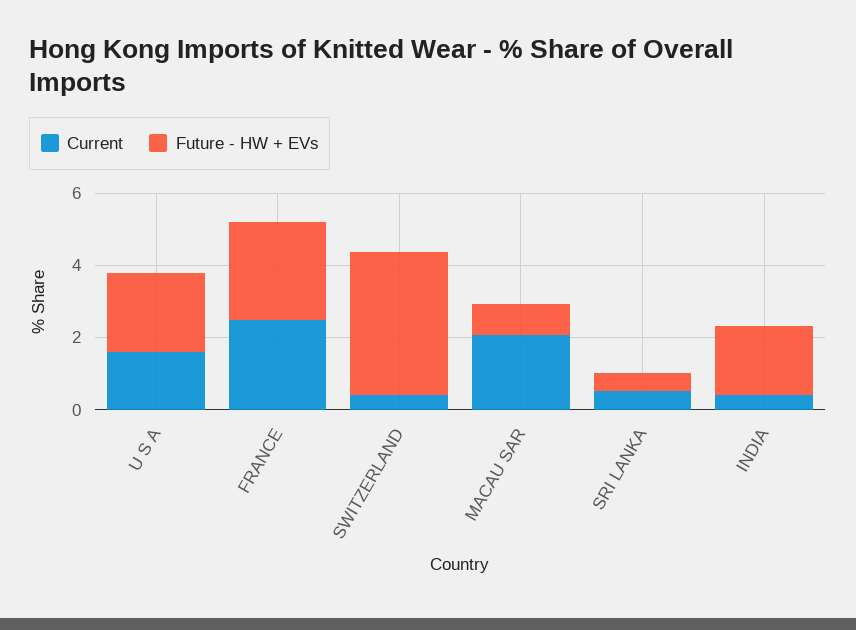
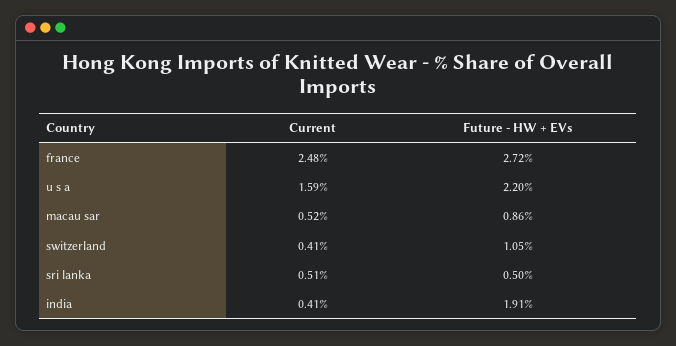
  {
    "Current": {
      "U S A": 1.59,
      "FRANCE": 2.48,
      "SWITZERLAND": 0.41,
-     "MACAU SAR": 2,
+     "MACAU SAR": 0.52,
      "SRI LANKA": 0.51,
      "INDIA": 0.41
    },
    "Future - HW + EVs": {
      "U S A": 2.2,
      "FRANCE": 2.72,
-     "SWITZERLAND": 4,
+     "SWITZERLAND": 1.05,
      "MACAU SAR": 0.86,
      "SRI LANKA": 0.5,
      "INDIA": 1.91
    }
  }

